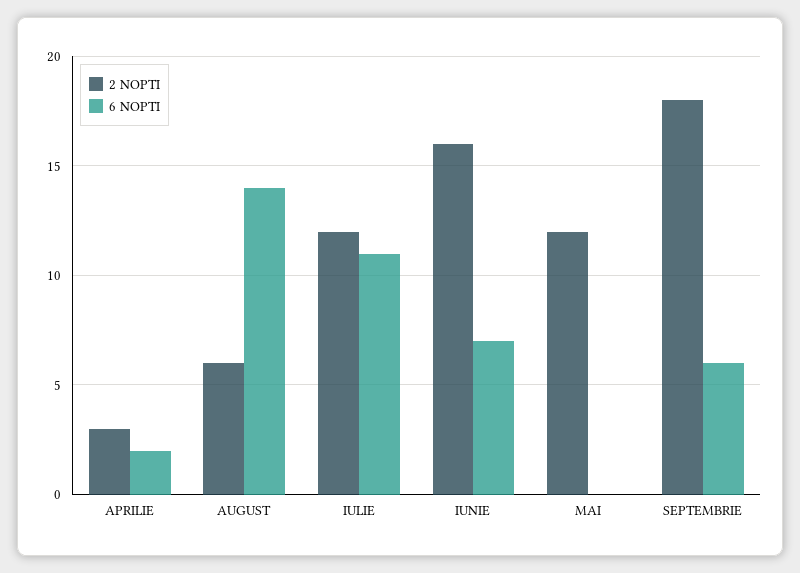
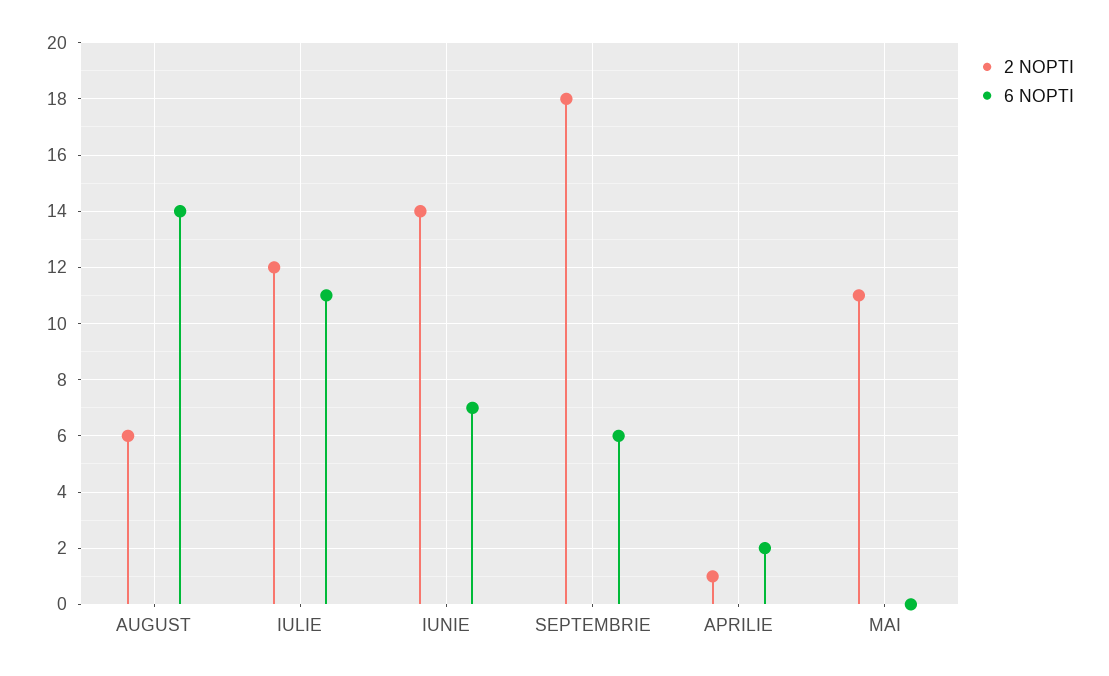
  {
    "2 NOPTI": {
-     "APRILIE": 3,
+     "APRILIE": 1,
      "AUGUST": 6,
      "IULIE": 12,
-     "IUNIE": 16,
+     "IUNIE": 14,
-     "MAI": 12,
+     "MAI": 11,
      "SEPTEMBRIE": 18
    },
    "6 NOPTI": {
      "APRILIE": 2,
      "AUGUST": 14,
      "IULIE": 11,
      "IUNIE": 7,
      "MAI": 0,
      "SEPTEMBRIE": 6
    }
  }

